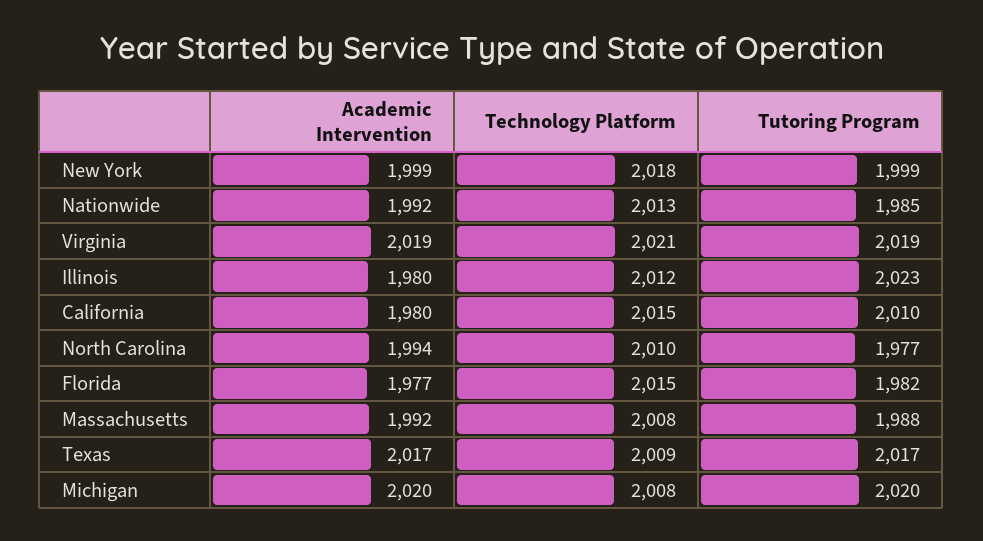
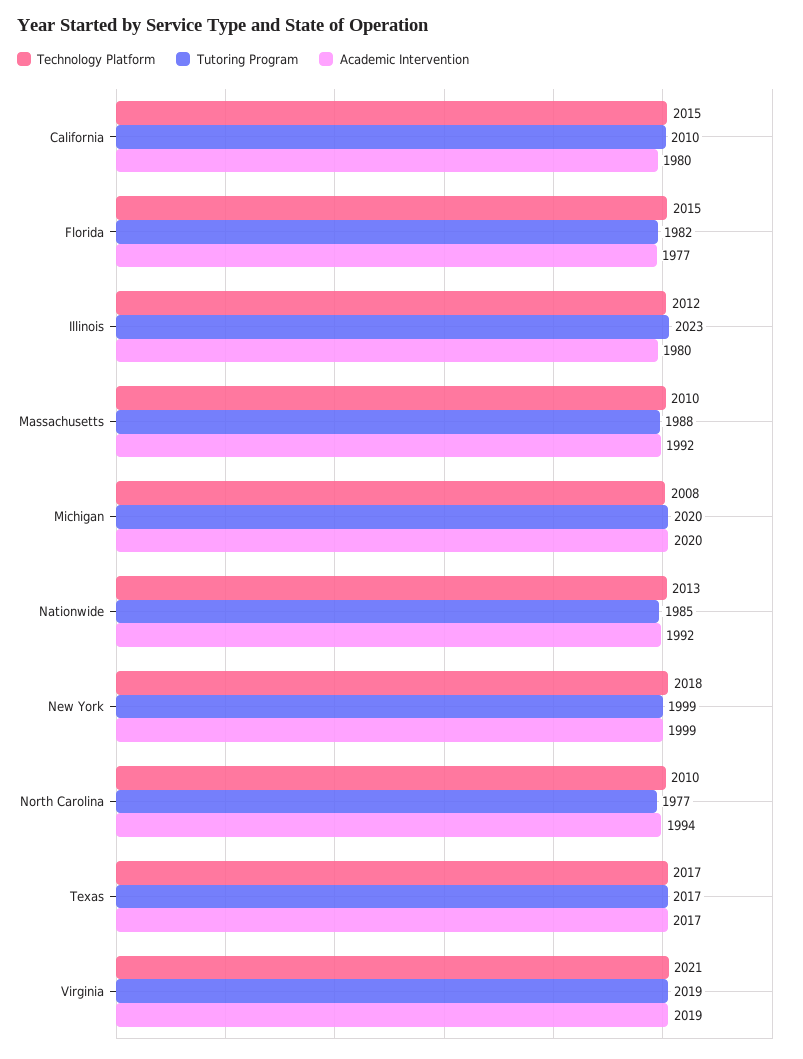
  {
    "Academic Intervention": {
      "New York": 1999,
      "Nationwide": 1992,
      "Virginia": 2019,
      "Illinois": 1980,
      "California": 1980,
      "North Carolina": 1994,
      "Florida": 1977,
      "Massachusetts": 1992,
      "Texas": 2017,
      "Michigan": 2020
    },
    "Technology Platform": {
      "New York": 2018,
      "Nationwide": 2013,
      "Virginia": 2021,
      "Illinois": 2012,
      "California": 2015,
      "North Carolina": 2010,
      "Florida": 2015,
-     "Massachusetts": 2008,
+     "Massachusetts": 2010,
-     "Texas": 2009,
+     "Texas": 2017,
      "Michigan": 2008
    },
    "Tutoring Program": {
      "New York": 1999,
      "Nationwide": 1985,
      "Virginia": 2019,
      "Illinois": 2023,
      "California": 2010,
      "North Carolina": 1977,
      "Florida": 1982,
      "Massachusetts": 1988,
      "Texas": 2017,
      "Michigan": 2020
    }
  }

